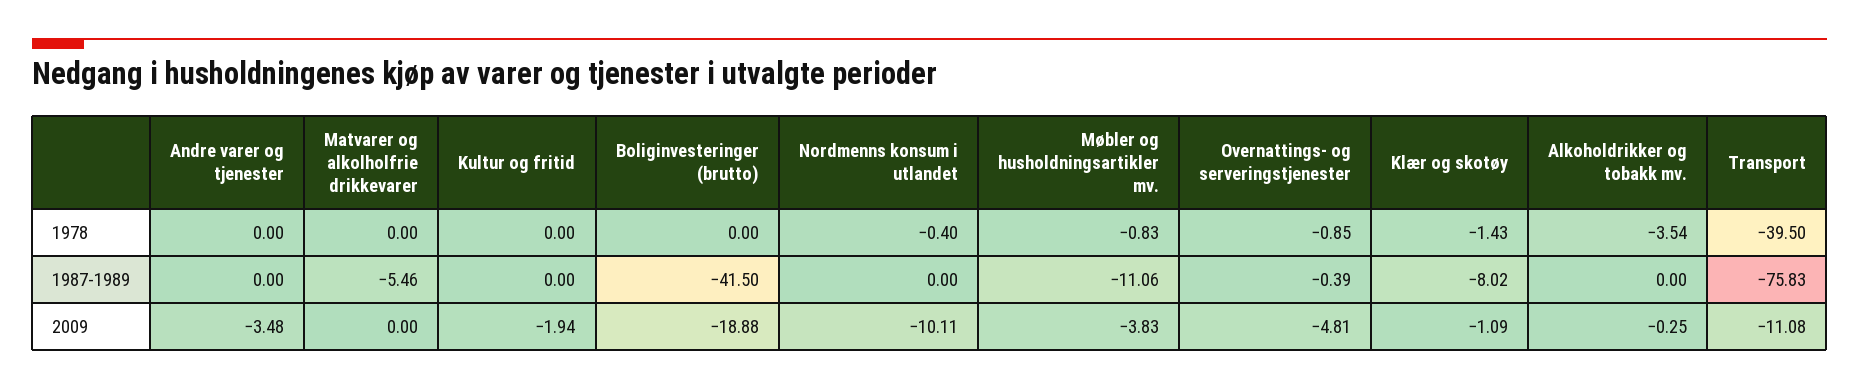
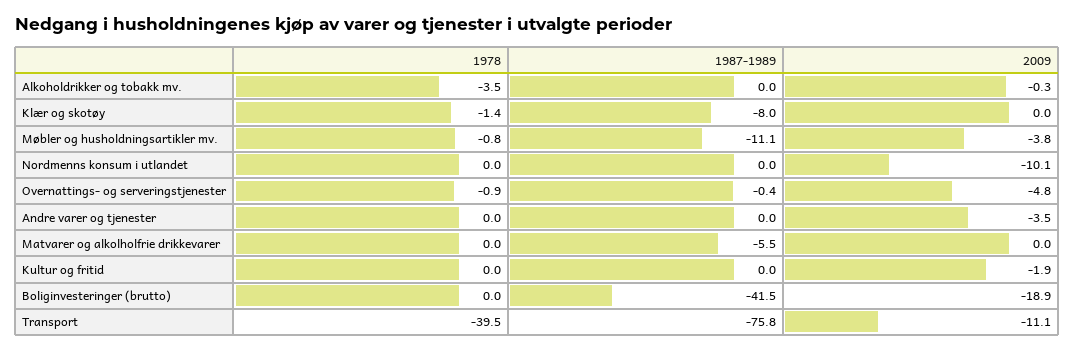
  {
    "Andre varer og tjenester": {
      "1978": 0,
      "1987-1989": 0,
      "2009": -3.48
    },
    "Matvarer og alkolholfrie drikkevarer": {
      "1978": 0,
      "1987-1989": -5.46,
      "2009": 0
    },
    "Kultur og fritid": {
      "1978": 0,
      "1987-1989": 0,
      "2009": -1.94
    },
    "Boliginvesteringer (brutto)": {
      "1978": 0,
      "1987-1989": -41.5,
      "2009": -18.88
    },
    "Nordmenns konsum i utlandet": {
-     "1978": -0.4,
+     "1978": 0,
      "1987-1989": 0,
      "2009": -10.11
    },
    "Møbler og husholdningsartikler mv.": {
      "1978": -0.83,
      "1987-1989": -11.06,
      "2009": -3.83
    },
    "Overnattings- og serveringstjenester": {
      "1978": -0.85,
      "1987-1989": -0.39,
      "2009": -4.81
    },
    "Klær og skotøy": {
      "1978": -1.43,
      "1987-1989": -8.02,
-     "2009": -1.09
+     "2009": 0
    },
    "Alkoholdrikker og tobakk mv.": {
      "1978": -3.54,
      "1987-1989": 0,
      "2009": -0.25
    },
    "Transport": {
      "1978": -39.5,
      "1987-1989": -75.83,
      "2009": -11.08
    }
  }

